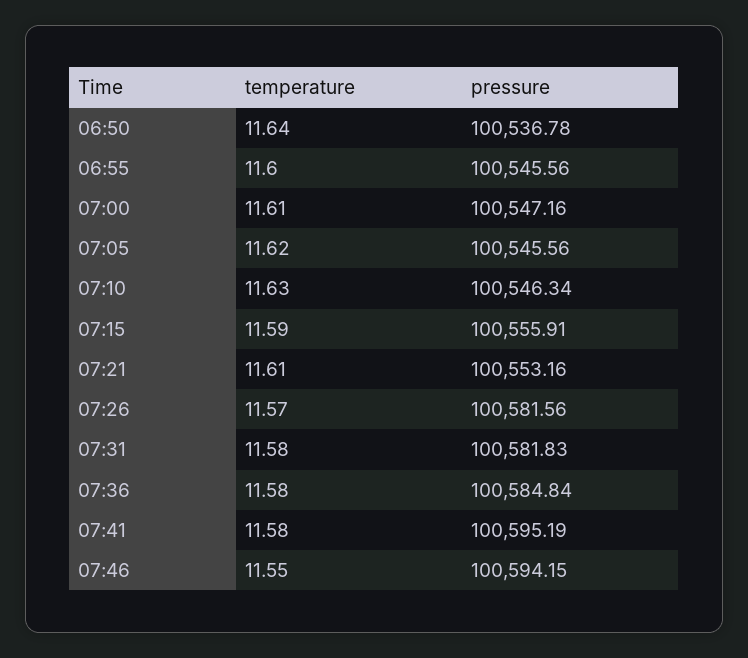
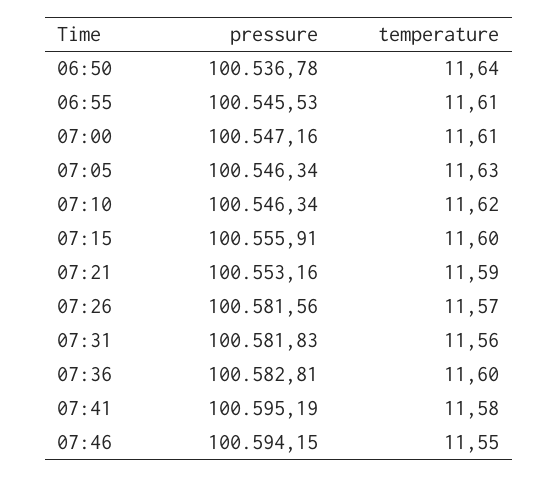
  {
    "temperature": {
      "06:50": 11.64,
-     "06:55": 11.6,
+     "06:55": 11.61,
      "07:00": 11.61,
-     "07:05": 11.62,
+     "07:05": 11.63,
-     "07:10": 11.63,
+     "07:10": 11.62,
-     "07:15": 11.59,
+     "07:15": 11.6,
-     "07:21": 11.61,
+     "07:21": 11.59,
      "07:26": 11.57,
-     "07:31": 11.58,
+     "07:31": 11.56,
-     "07:36": 11.58,
+     "07:36": 11.6,
      "07:41": 11.58,
      "07:46": 11.55
    },
    "pressure": {
      "06:50": 100536.78,
-     "06:55": 100545.56,
+     "06:55": 100545.53,
      "07:00": 100547.16,
-     "07:05": 100545.56,
+     "07:05": 100546.34,
      "07:10": 100546.34,
      "07:15": 100555.91,
      "07:21": 100553.16,
      "07:26": 100581.56,
      "07:31": 100581.83,
-     "07:36": 100584.84,
+     "07:36": 100582.81,
      "07:41": 100595.19,
      "07:46": 100594.15
    }
  }

